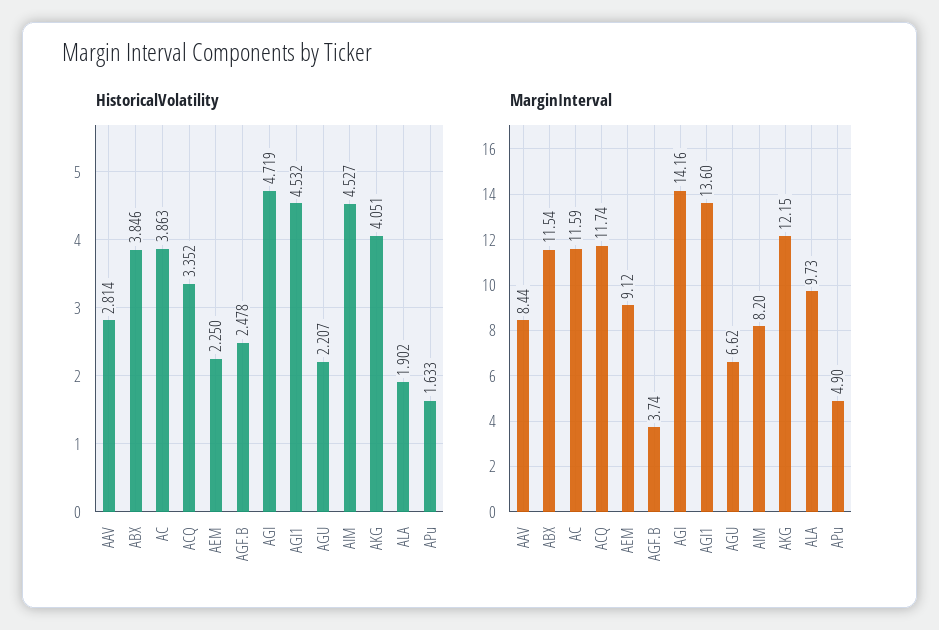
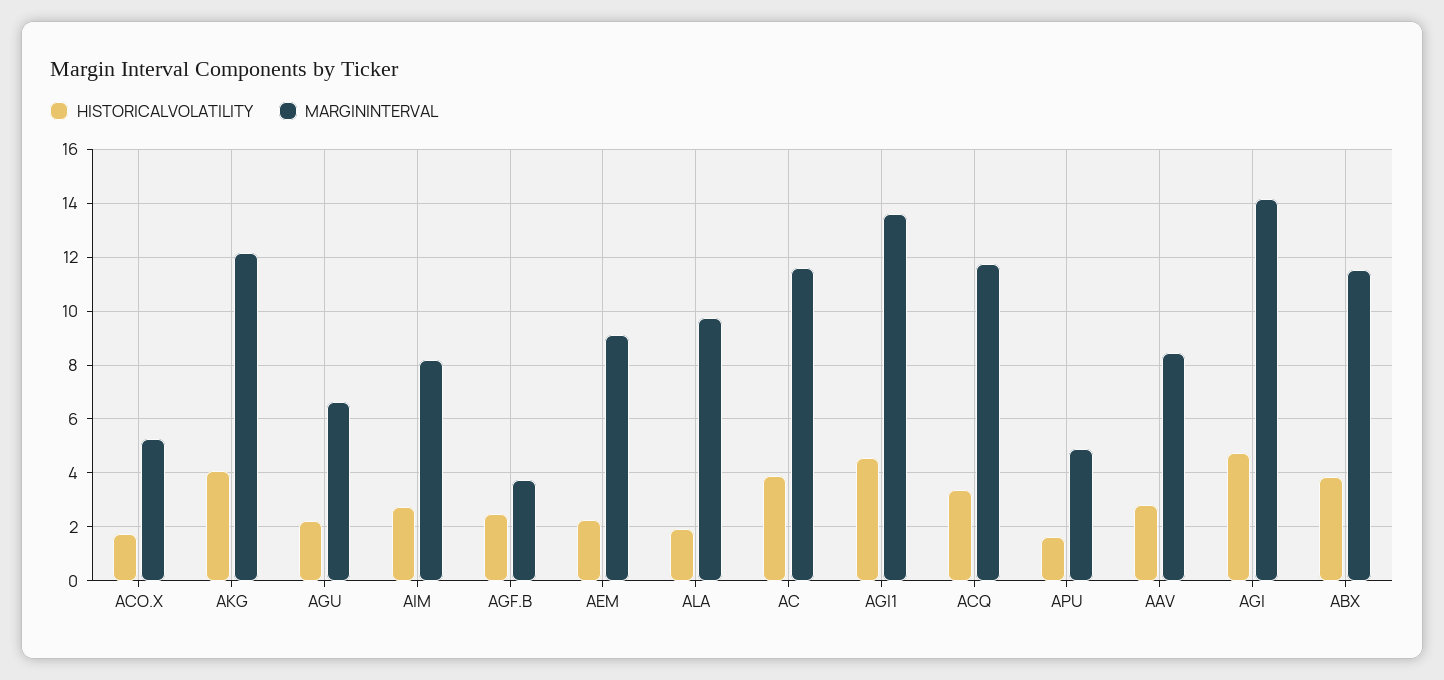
  {
    "HistoricalVolatility": {
      "AAV": 2.814,
      "ABX": 3.846,
      "AC": 3.863,
      "ACQ": 3.352,
      "AEM": 2.25,
      "AGF.B": 2.478,
      "AGI": 4.719,
      "AGI1": 4.532,
      "AGU": 2.207,
-     "AIM": 4.527,
+     "AIM": 2.75,
      "AKG": 4.051,
      "ALA": 1.902,
-     "APu": 1.633
+     "APu": 1.633,
+     "ACO.X": 1.75
    },
    "MarginInterval": {
      "AAV": 8.44,
      "ABX": 11.54,
      "AC": 11.59,
      "ACQ": 11.74,
      "AEM": 9.12,
      "AGF.B": 3.74,
      "AGI": 14.16,
      "AGI1": 13.6,
      "AGU": 6.62,
      "AIM": 8.2,
      "AKG": 12.15,
      "ALA": 9.73,
-     "APu": 4.9
+     "APu": 4.9,
+     "ACO.X": 5.25
    }
  }

